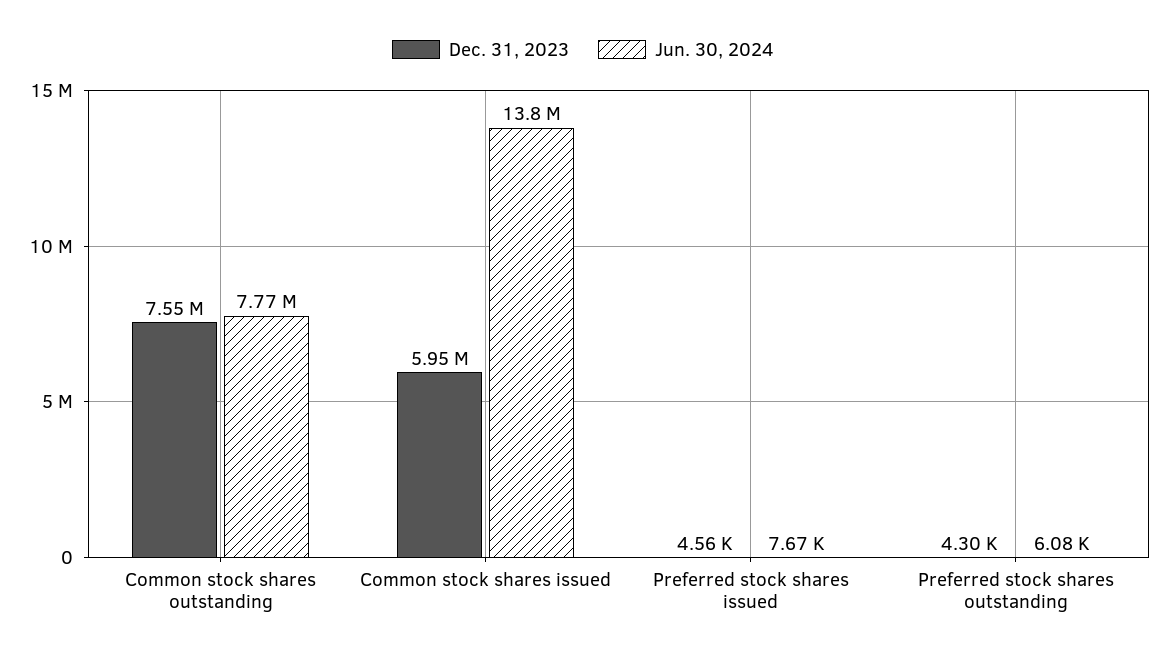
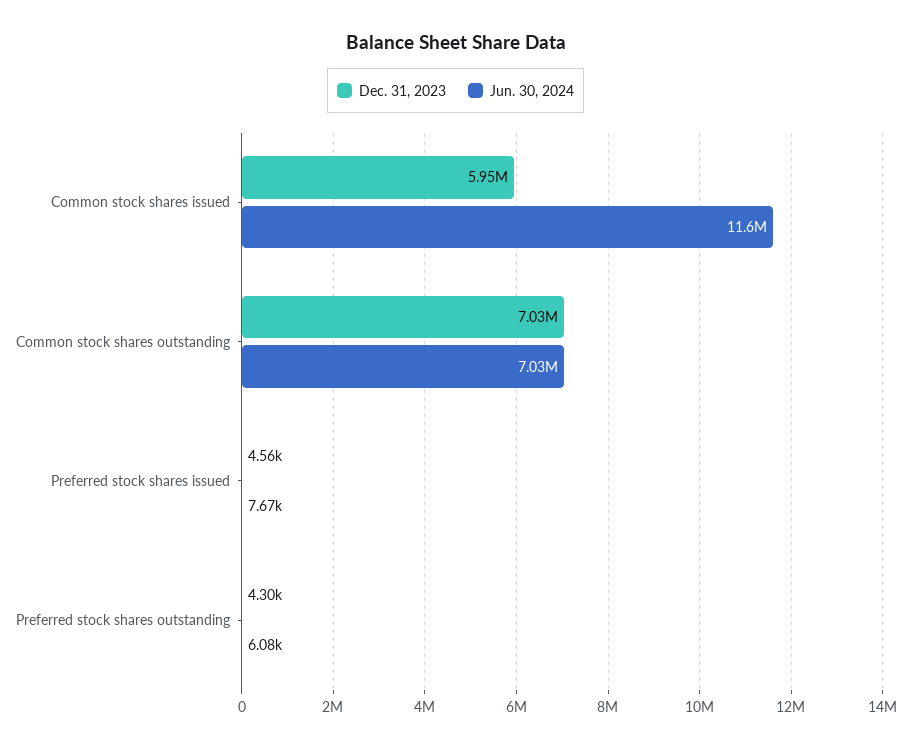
  {
    "Dec. 31, 2023": {
-     "Common stock shares outstanding": 7550000,
+     "Common stock shares outstanding": 7030000,
      "Common stock shares issued": 5950000,
      "Preferred stock shares issued": 4560,
      "Preferred stock shares outstanding": 4300
    },
    "Jun. 30, 2024": {
-     "Common stock shares outstanding": 7770000,
+     "Common stock shares outstanding": 7030000,
-     "Common stock shares issued": 13800000,
+     "Common stock shares issued": 11600000,
      "Preferred stock shares issued": 7670,
      "Preferred stock shares outstanding": 6080
    }
  }

